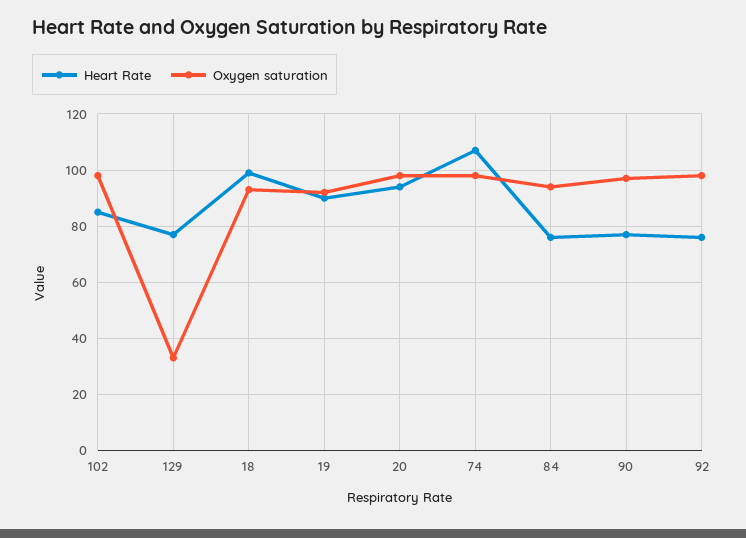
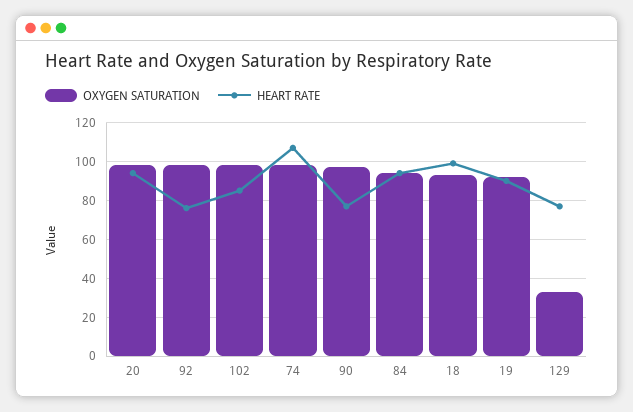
  {
    "Heart Rate": {
      "102": 85,
      "129": 75,
      "18": 100,
      "19": 90,
      "20": 95,
      "74": 105,
-     "84": 75,
+     "84": 95,
      "90": 75,
      "92": 75
    },
    "Oxygen saturation": {
      "102": 100,
      "129": 35,
      "18": 95,
      "19": 90,
      "20": 100,
      "74": 100,
      "84": 95,
      "90": 95,
      "92": 100
    }
  }

